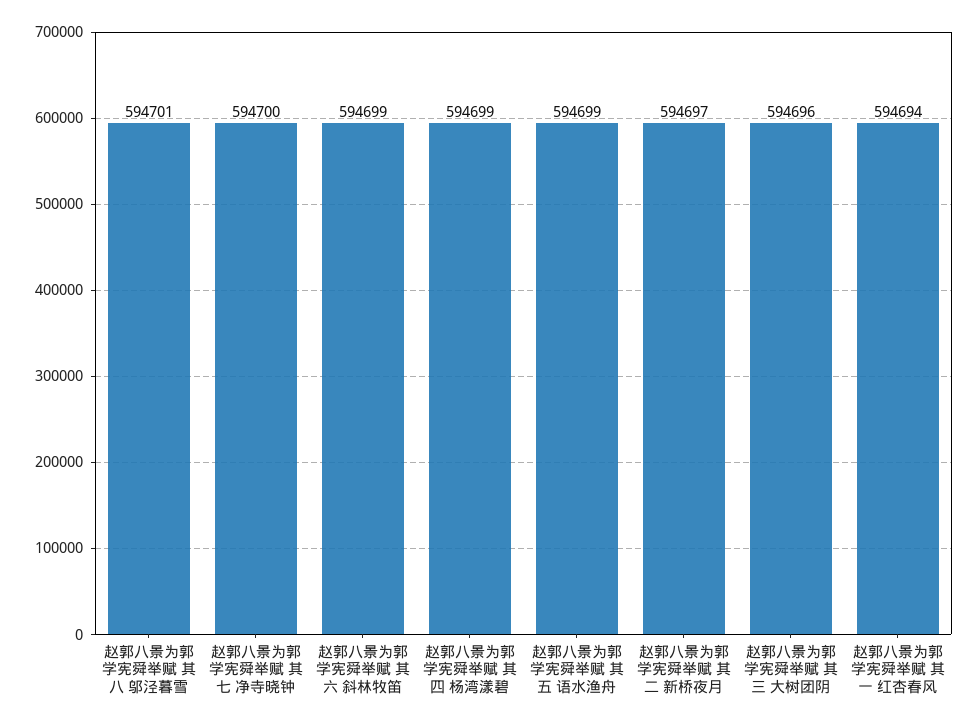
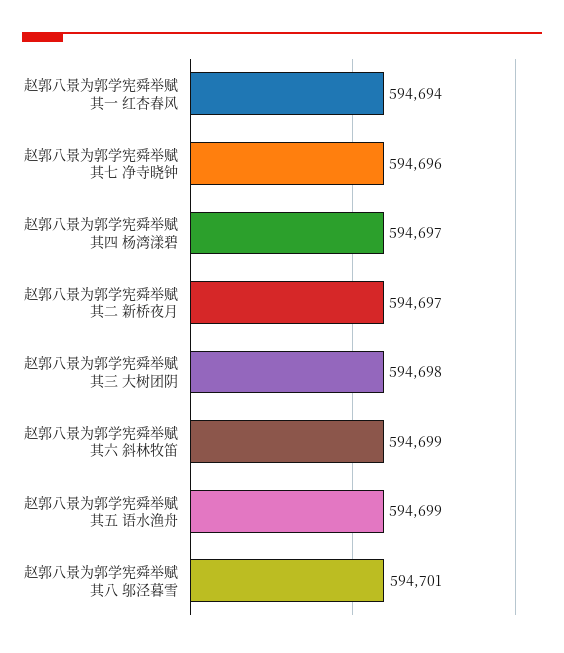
  {
    "赵郭八景为郭学宪舜举赋 其八 邬泾暮雪": 594701,
-   "赵郭八景为郭学宪舜举赋 其七 净寺晓钟": 594700,
+   "赵郭八景为郭学宪舜举赋 其七 净寺晓钟": 594696,
    "赵郭八景为郭学宪舜举赋 其六 斜林牧笛": 594699,
-   "赵郭八景为郭学宪舜举赋 其四 杨湾漾碧": 594699,
+   "赵郭八景为郭学宪舜举赋 其四 杨湾漾碧": 594697,
    "赵郭八景为郭学宪舜举赋 其五 语水渔舟": 594699,
    "赵郭八景为郭学宪舜举赋 其二 新桥夜月": 594697,
-   "赵郭八景为郭学宪舜举赋 其三 大树团阴": 594696,
+   "赵郭八景为郭学宪舜举赋 其三 大树团阴": 594698,
    "赵郭八景为郭学宪舜举赋 其一 红杏春风": 594694
  }

